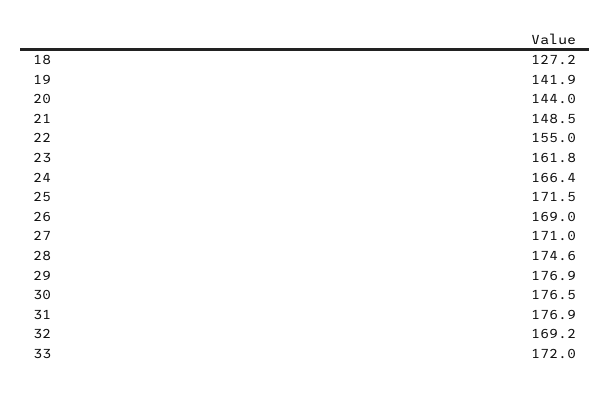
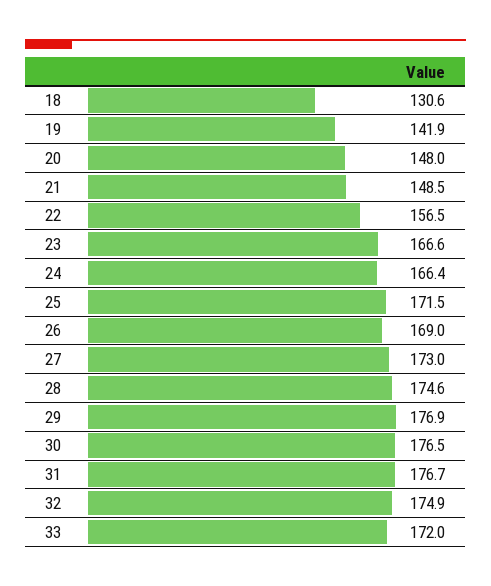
  {
-   "18": 127.2,
+   "18": 130.6,
    "19": 141.9,
-   "20": 144,
+   "20": 148,
    "21": 148.5,
-   "22": 155,
+   "22": 156.5,
-   "23": 161.8,
+   "23": 166.6,
    "24": 166.4,
    "25": 171.5,
    "26": 169,
-   "27": 171,
+   "27": 173,
    "28": 174.6,
    "29": 176.9,
    "30": 176.5,
-   "31": 176.9,
+   "31": 176.7,
-   "32": 169.2,
+   "32": 174.9,
    "33": 172
  }

